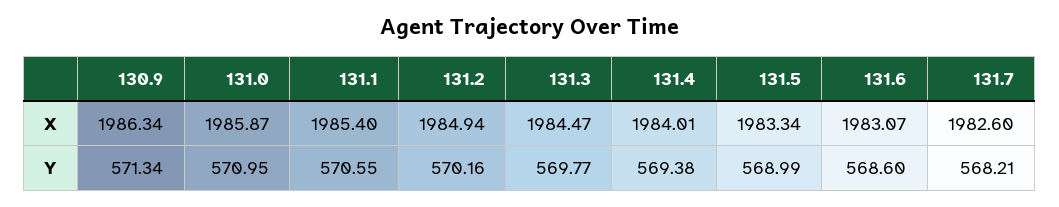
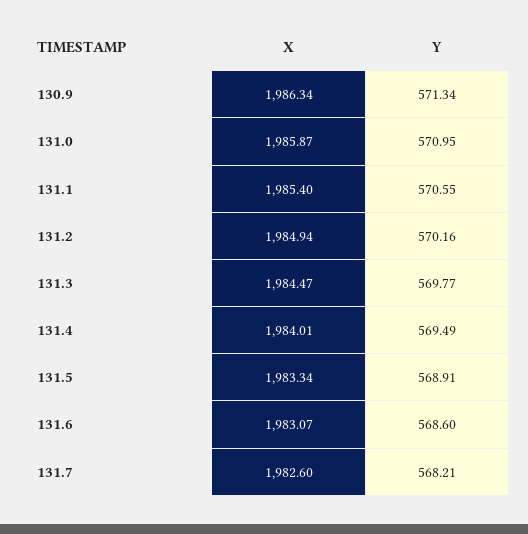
  {
    "130.9": {
      "X": 1986.34,
      "Y": 571.34
    },
    "131.0": {
      "X": 1985.87,
      "Y": 570.95
    },
    "131.1": {
      "X": 1985.4,
      "Y": 570.55
    },
    "131.2": {
      "X": 1984.94,
      "Y": 570.16
    },
    "131.3": {
      "X": 1984.47,
      "Y": 569.77
    },
    "131.4": {
      "X": 1984.01,
-     "Y": 569.38
+     "Y": 569.49
    },
    "131.5": {
      "X": 1983.34,
-     "Y": 568.99
+     "Y": 568.91
    },
    "131.6": {
      "X": 1983.07,
      "Y": 568.6
    },
    "131.7": {
      "X": 1982.6,
      "Y": 568.21
    }
  }

